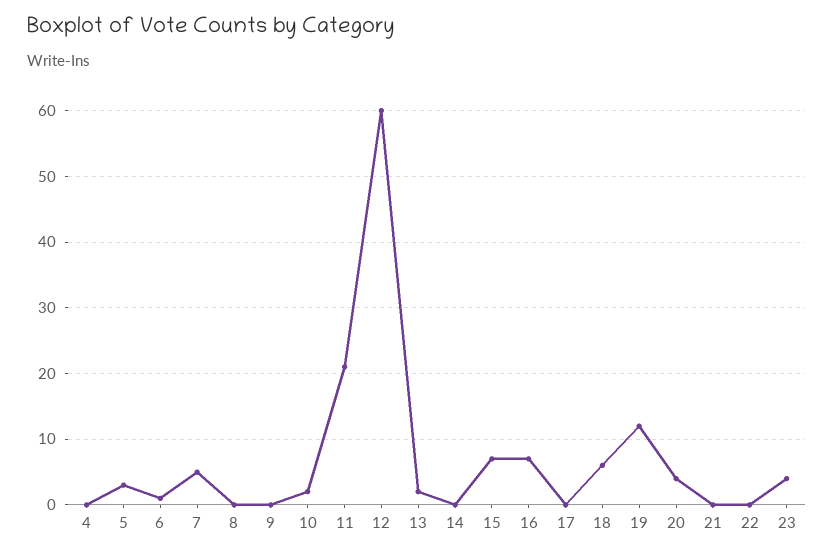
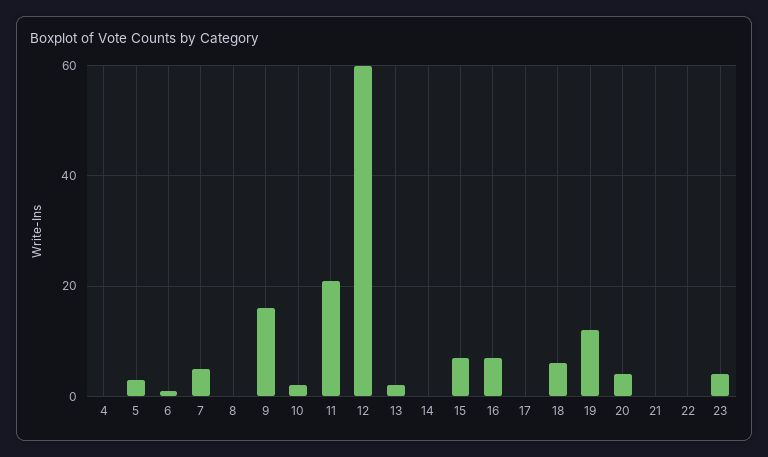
  {
    "4": 0,
    "5": 3,
    "6": 1,
    "7": 5,
    "8": 0,
-   "9": 0,
+   "9": 15,
    "10": 2,
    "11": 21,
    "12": 60,
    "13": 2,
    "14": 0,
    "15": 7,
    "16": 7,
    "17": 0,
    "18": 6,
    "19": 12,
    "20": 4,
    "21": 0,
    "22": 0,
    "23": 4
  }

